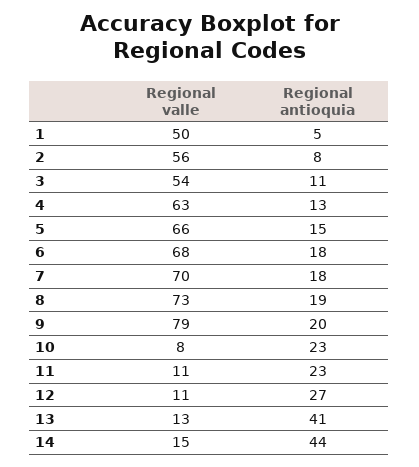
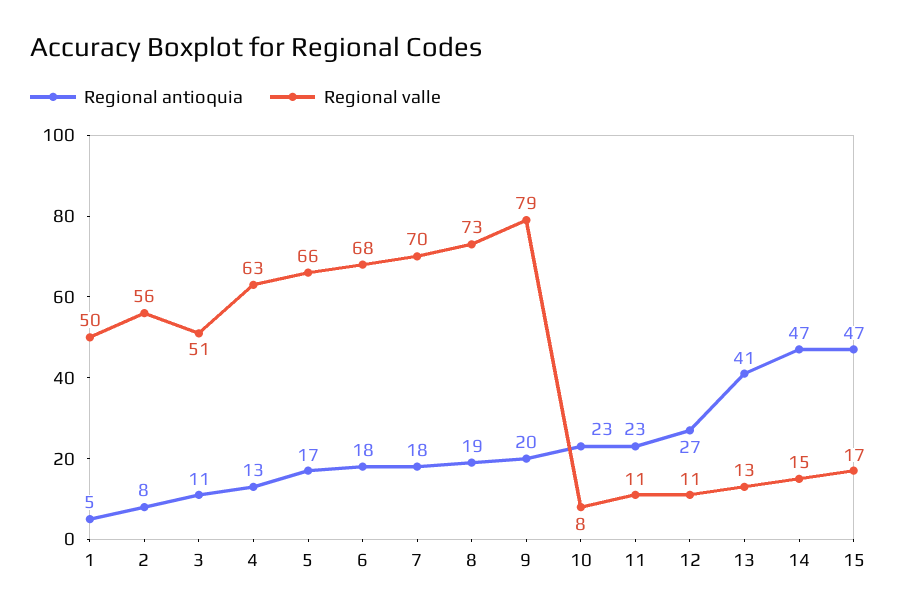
  {
    "Regional valle": {
      "1": 50,
      "2": 56,
-     "3": 54,
+     "3": 51,
      "4": 63,
      "5": 66,
      "6": 68,
      "7": 70,
      "8": 73,
      "9": 79,
      "10": 8,
      "11": 11,
      "12": 11,
      "13": 13,
-     "14": 15
+     "14": 15,
+     "15": 17
    },
    "Regional antioquia": {
      "1": 5,
      "2": 8,
      "3": 11,
      "4": 13,
-     "5": 15,
+     "5": 17,
      "6": 18,
      "7": 18,
      "8": 19,
      "9": 20,
      "10": 23,
      "11": 23,
      "12": 27,
      "13": 41,
-     "14": 44
+     "14": 47,
+     "15": 47
    }
  }

